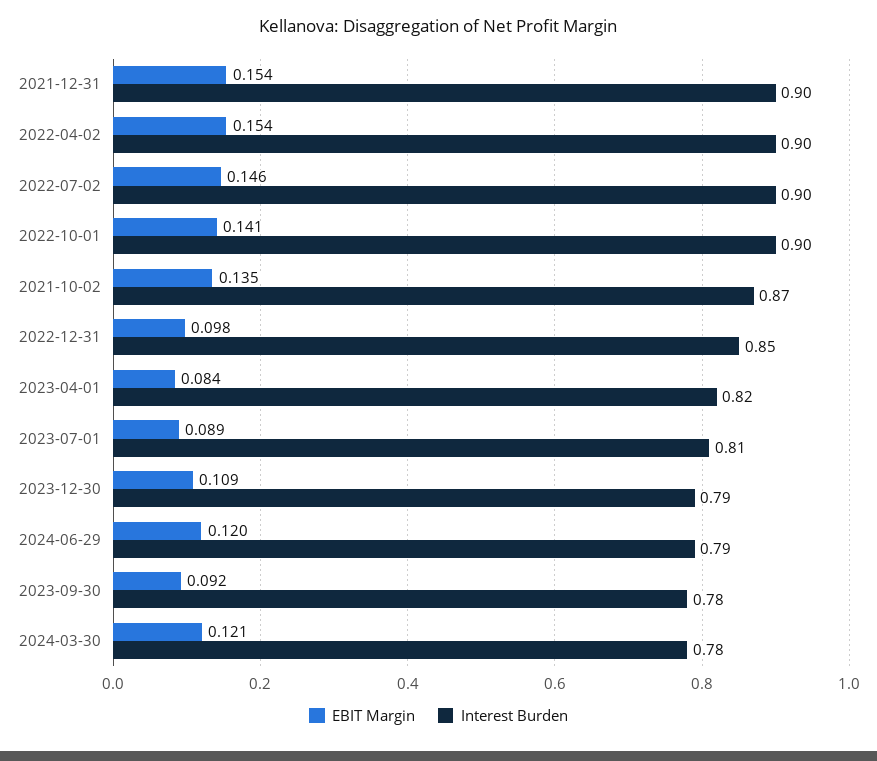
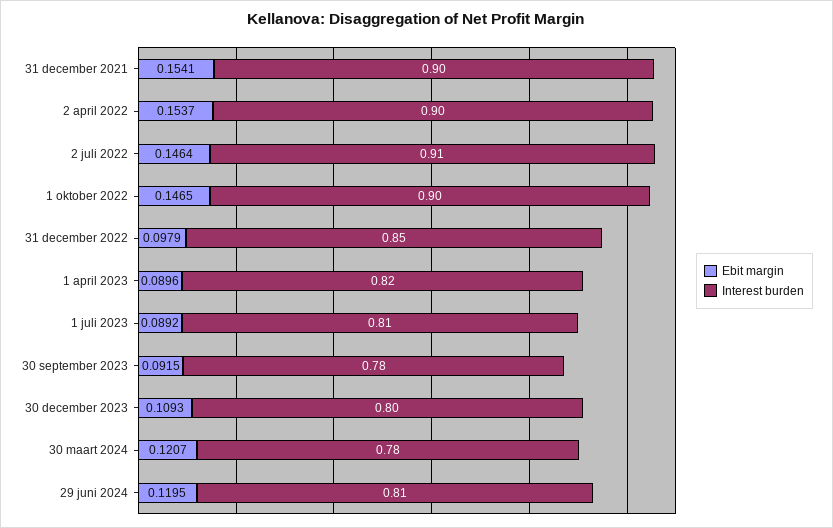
  {
    "EBIT Margin": {
      "2021-12-31": 0.1541,
      "2022-04-02": 0.1537,
      "2022-07-02": 0.1464,
-     "2022-10-01": 0.141,
+     "2022-10-01": 0.1465,
-     "2021-10-02": 0.135,
      "2022-12-31": 0.0979,
-     "2023-04-01": 0.084,
+     "2023-04-01": 0.0896,
      "2023-07-01": 0.0892,
      "2023-12-30": 0.1093,
      "2024-06-29": 0.1195,
      "2023-09-30": 0.0915,
      "2024-03-30": 0.1207
    },
    "Interest Burden": {
      "2021-12-31": 0.9,
      "2022-04-02": 0.9,
-     "2022-07-02": 0.9,
+     "2022-07-02": 0.91,
      "2022-10-01": 0.9,
-     "2021-10-02": 0.87,
      "2022-12-31": 0.85,
      "2023-04-01": 0.82,
      "2023-07-01": 0.81,
-     "2023-12-30": 0.79,
+     "2023-12-30": 0.8,
-     "2024-06-29": 0.79,
+     "2024-06-29": 0.81,
      "2023-09-30": 0.78,
      "2024-03-30": 0.78
    }
  }

